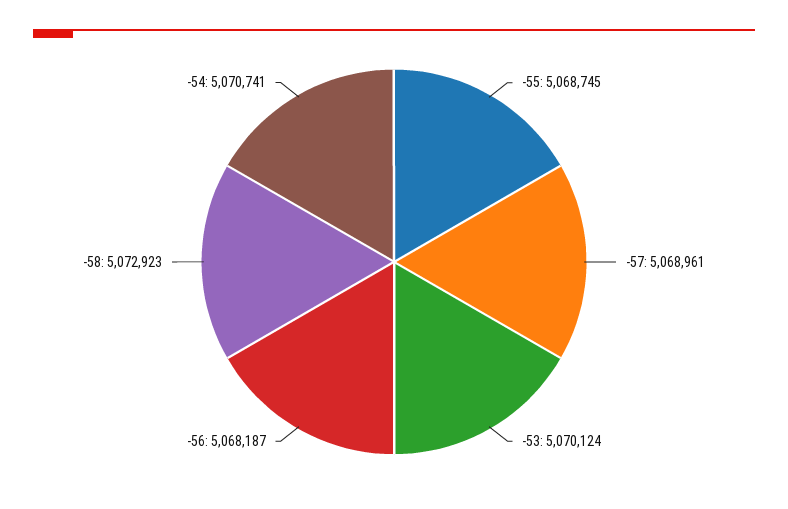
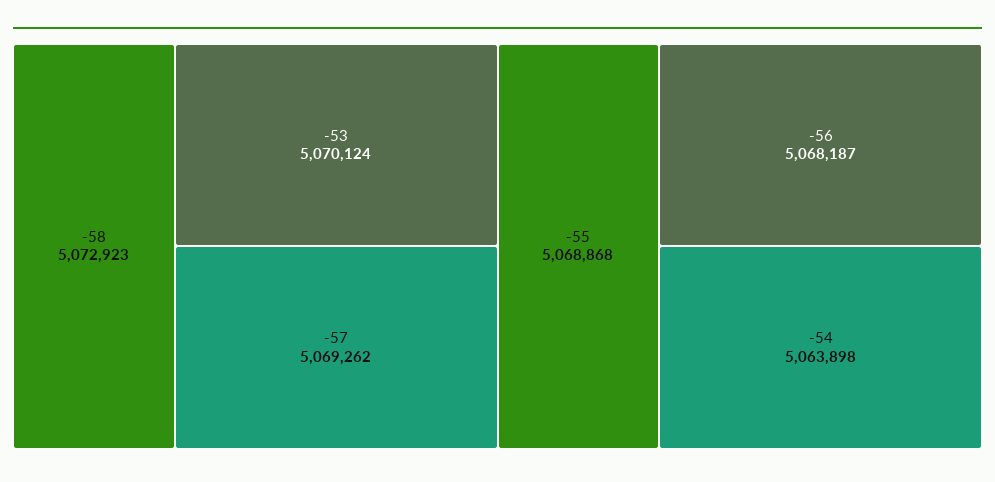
  {
-   "-55": 5068745,
+   "-55": 5068868,
-   "-57": 5068961,
+   "-57": 5069262,
    "-53": 5070124,
    "-56": 5068187,
    "-58": 5072923,
-   "-54": 5070741
+   "-54": 5063898
  }

